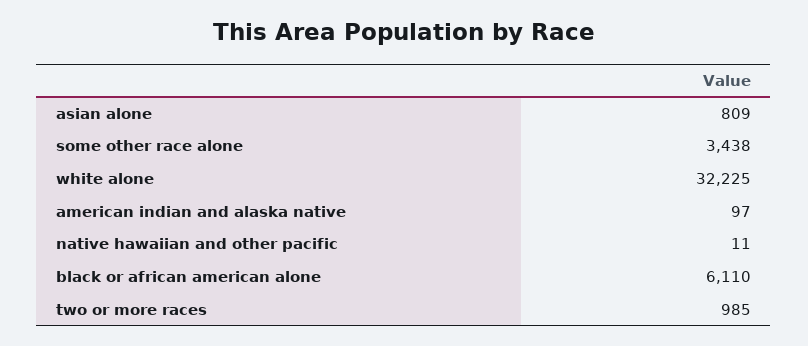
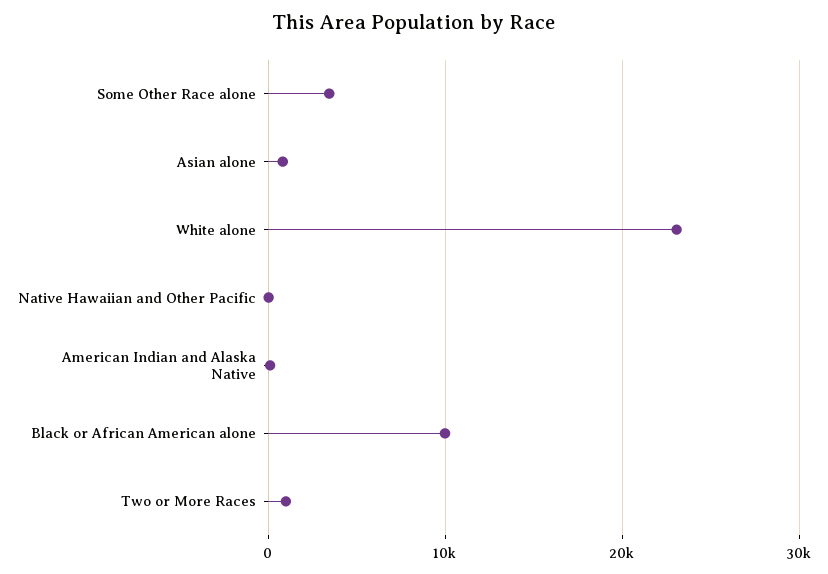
  {
    "asian alone": 809,
    "some other race alone": 3438,
-   "white alone": 32225,
+   "white alone": 23000,
    "american indian and alaska native": 97,
    "native hawaiian and other pacific": 11,
-   "black or african american alone": 6110,
+   "black or african american alone": 10000,
    "two or more races": 985
  }

